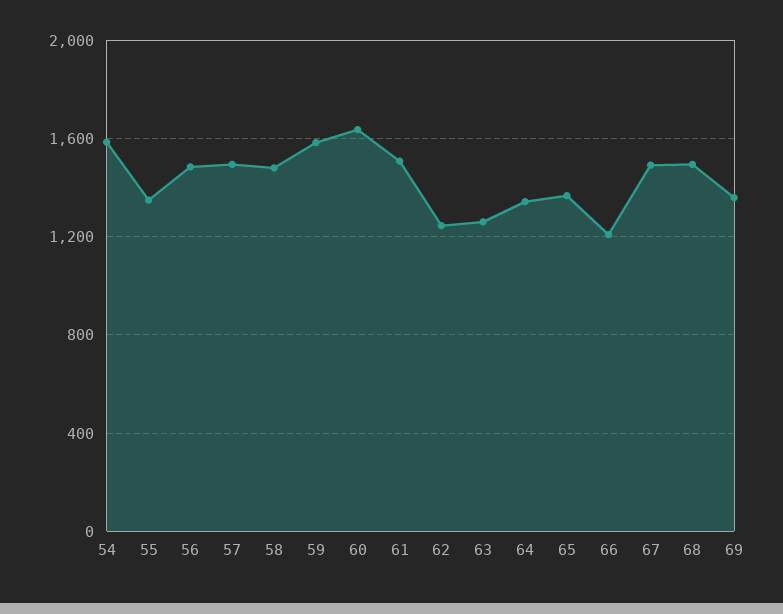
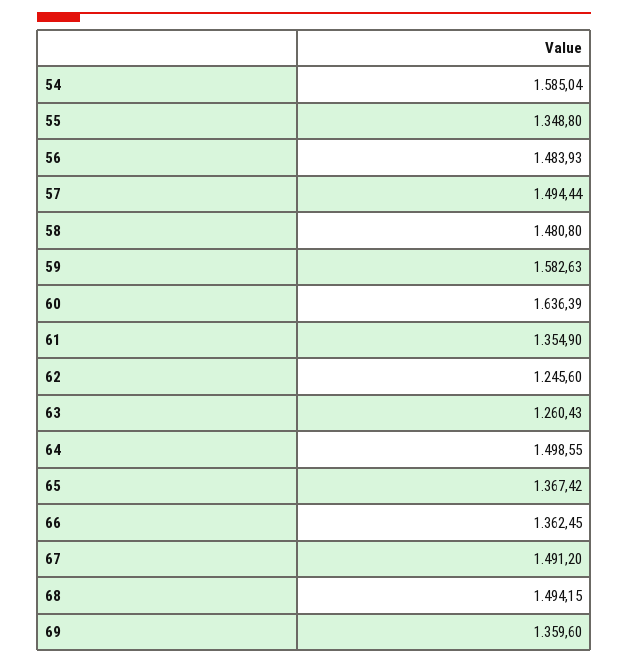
  {
    "54": 1585.04,
    "55": 1348.8,
    "56": 1483.93,
    "57": 1494.44,
    "58": 1480.8,
    "59": 1582.63,
    "60": 1636.39,
-   "61": 1500,
+   "61": 1354.9,
    "62": 1245.6,
    "63": 1260.43,
-   "64": 1350,
+   "64": 1498.55,
    "65": 1367.42,
-   "66": 1200,
+   "66": 1362.45,
    "67": 1491.2,
    "68": 1494.15,
    "69": 1359.6
  }

